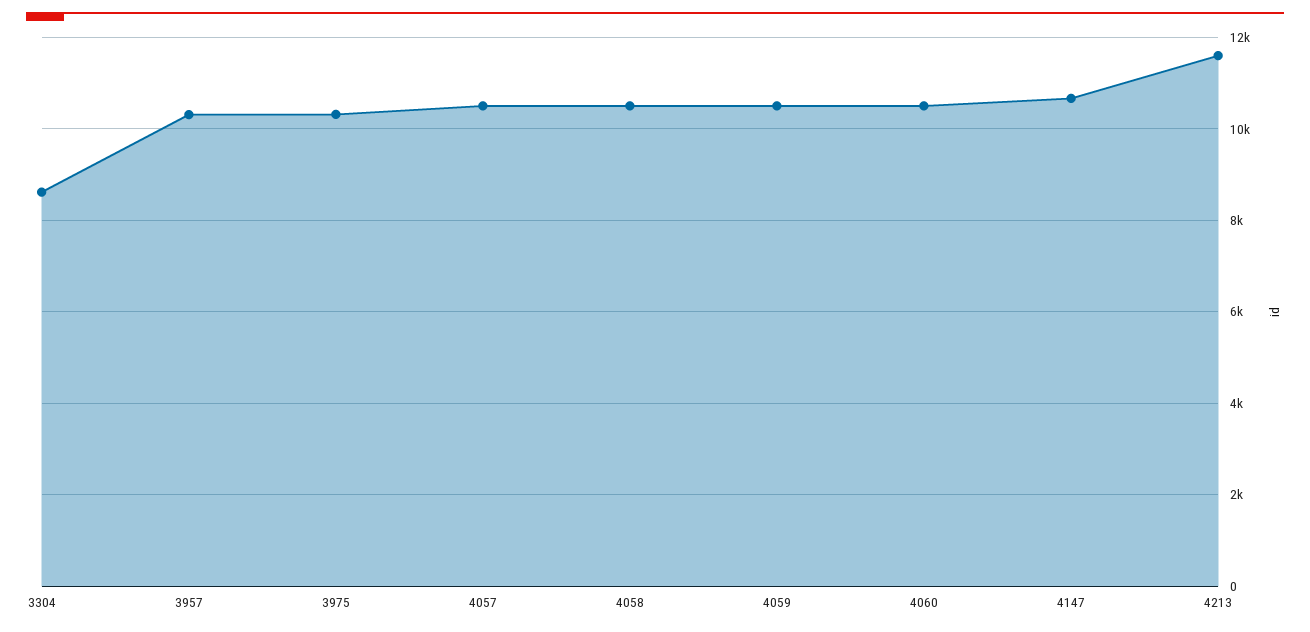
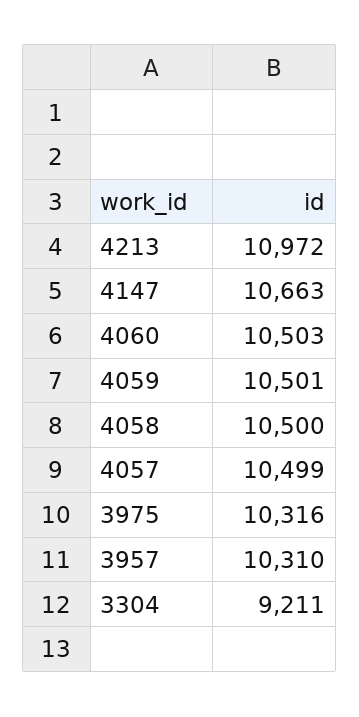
  {
-   "3304": 8600,
+   "3304": 9211,
    "3957": 10310,
    "3975": 10316,
    "4057": 10499,
    "4058": 10500,
    "4059": 10501,
    "4060": 10503,
    "4147": 10663,
-   "4213": 11600
+   "4213": 10972
  }

